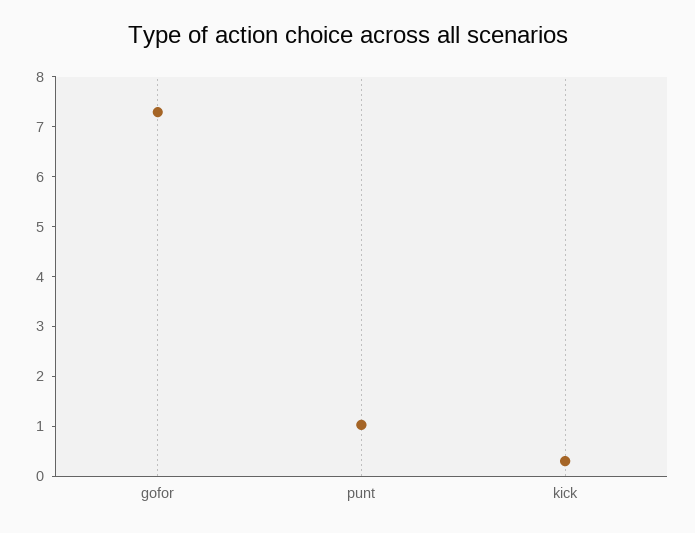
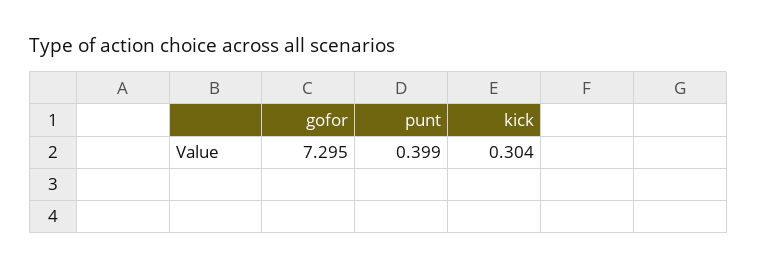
  {
    "gofor": 7.295,
-   "punt": 1,
+   "punt": 0.399,
    "kick": 0.304
  }

